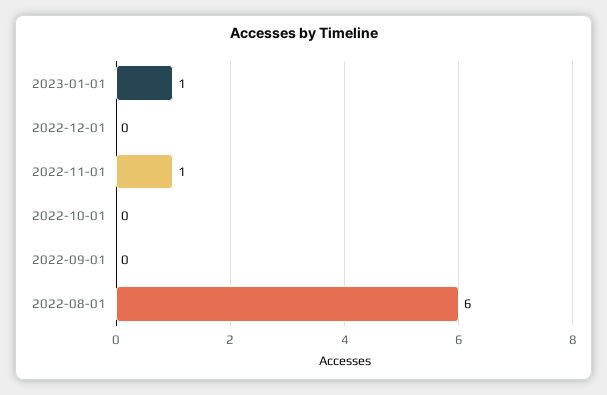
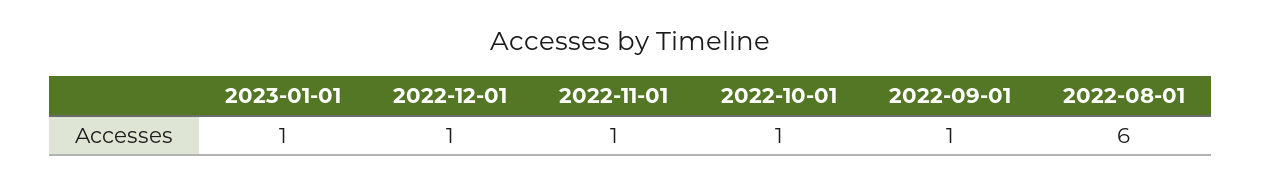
  {
    "2023-01-01": 1,
-   "2022-12-01": 0,
+   "2022-12-01": 1,
    "2022-11-01": 1,
-   "2022-10-01": 0,
+   "2022-10-01": 1,
-   "2022-09-01": 0,
+   "2022-09-01": 1,
    "2022-08-01": 6
  }

